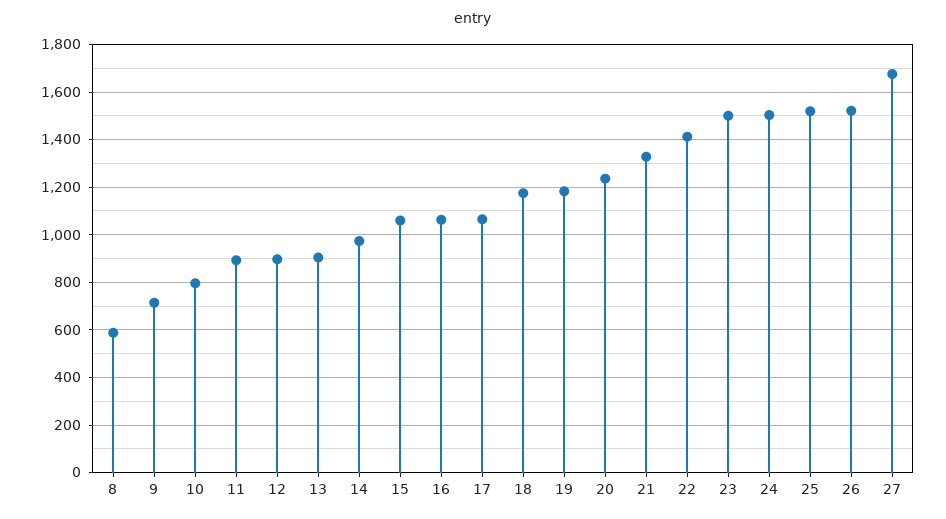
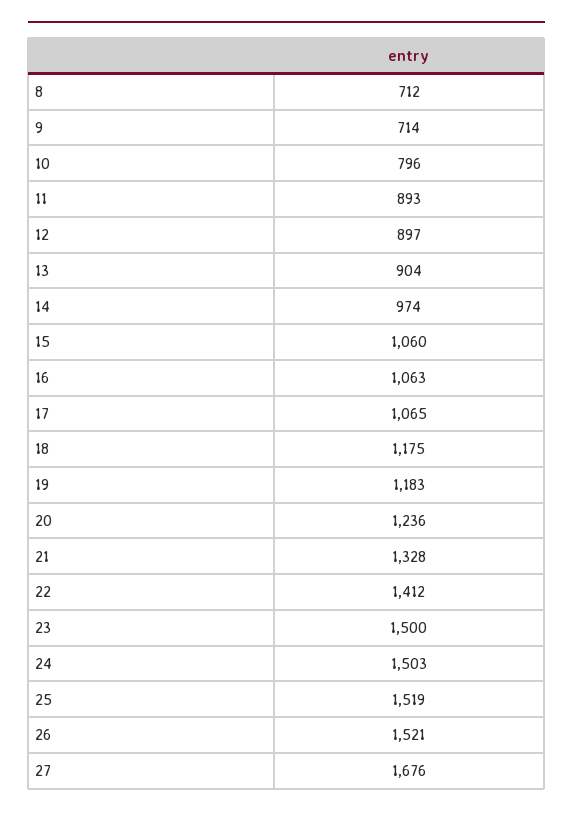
  {
-   "8": 600,
+   "8": 712,
    "9": 714,
    "10": 796,
    "11": 893,
    "12": 897,
    "13": 904,
    "14": 974,
    "15": 1060,
    "16": 1063,
    "17": 1065,
    "18": 1175,
    "19": 1183,
    "20": 1236,
    "21": 1328,
    "22": 1412,
    "23": 1500,
    "24": 1503,
    "25": 1519,
    "26": 1521,
    "27": 1676
  }

